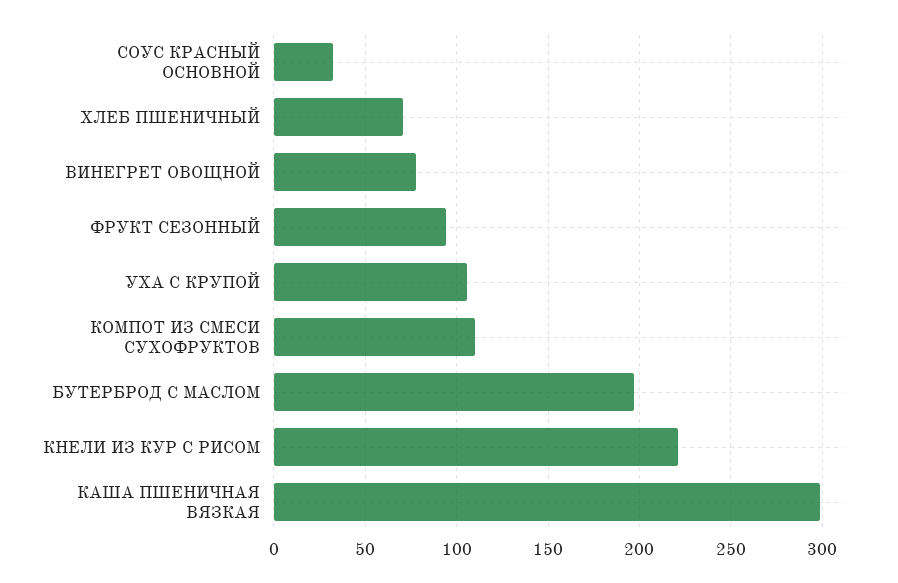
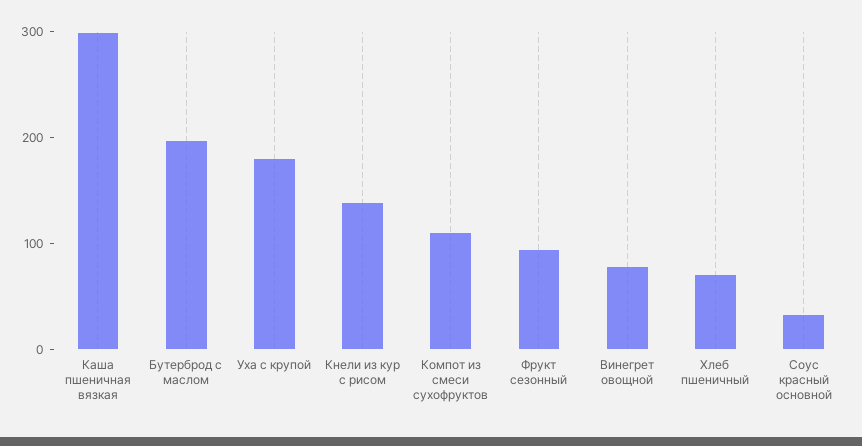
  {
    "СОУС КРАСНЫЙ ОСНОВНОЙ": 30,
    "ХЛЕБ ПШЕНИЧНЫЙ": 70,
    "ВИНЕГРЕТ ОВОЩНОЙ": 80,
    "ФРУКТ СЕЗОННЫЙ": 95,
-   "УХА С КРУПОЙ": 105,
+   "УХА С КРУПОЙ": 180,
    "КОМПОТ ИЗ СМЕСИ СУХОФРУКТОВ": 110,
    "БУТЕРБРОД С МАСЛОМ": 195,
-   "КНЕЛИ ИЗ КУР С РИСОМ": 220,
+   "КНЕЛИ ИЗ КУР С РИСОМ": 140,
    "КАША ПШЕНИЧНАЯ ВЯЗКАЯ": 300
  }

